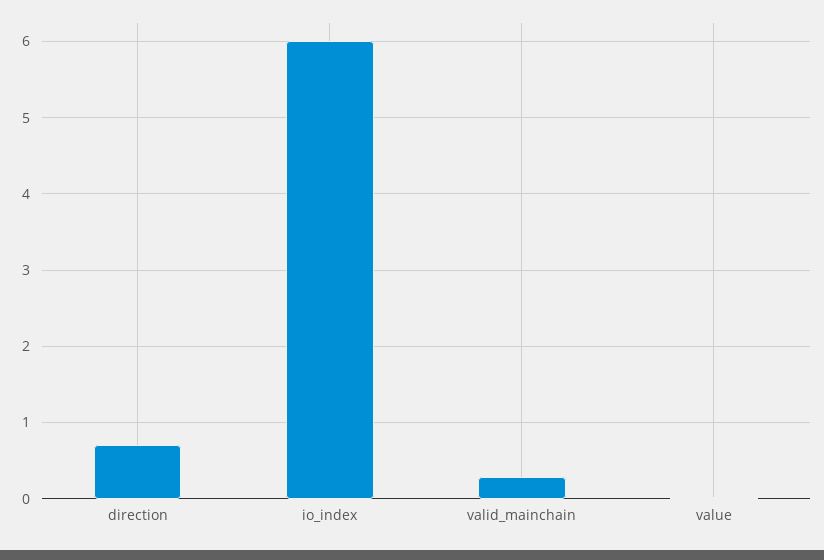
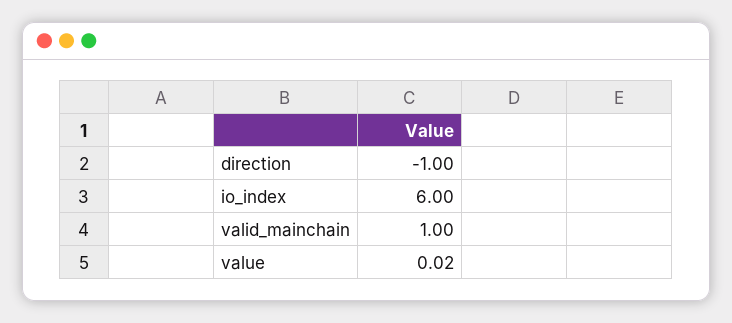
  {
-   "direction": 0.7,
+   "direction": -1,
    "io_index": 6,
-   "valid_mainchain": 0.3,
+   "valid_mainchain": 1,
    "value": 0.02
  }

